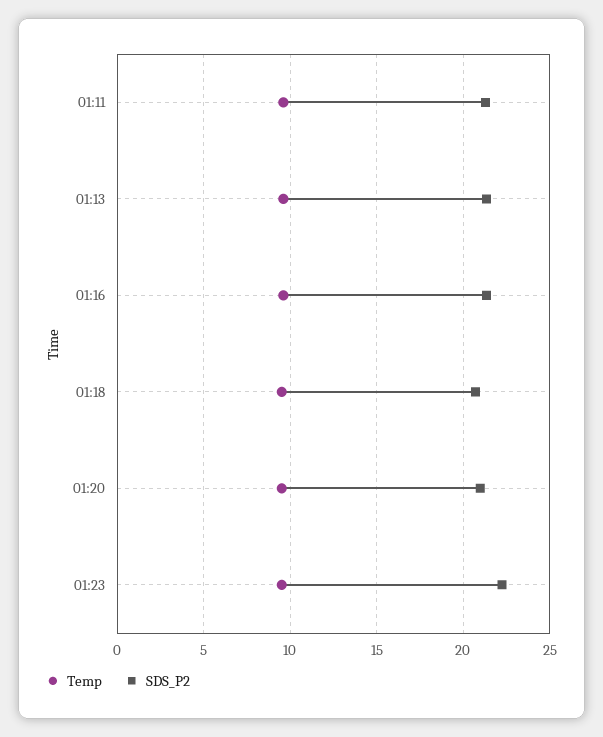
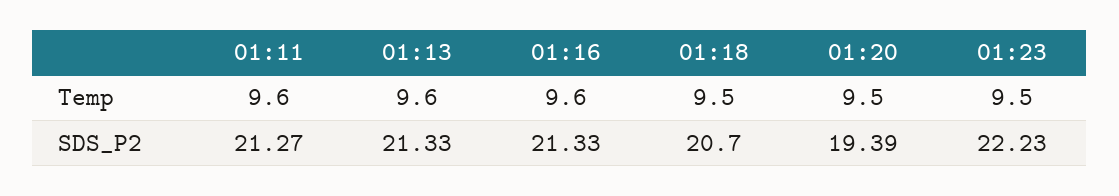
  {
    "Temp": {
      "01:11": 9.6,
      "01:13": 9.6,
      "01:16": 9.6,
      "01:18": 9.5,
      "01:20": 9.5,
      "01:23": 9.5
    },
    "SDS_P2": {
      "01:11": 21.27,
      "01:13": 21.33,
      "01:16": 21.33,
      "01:18": 20.7,
-     "01:20": 21,
+     "01:20": 19.39,
      "01:23": 22.23
    }
  }

